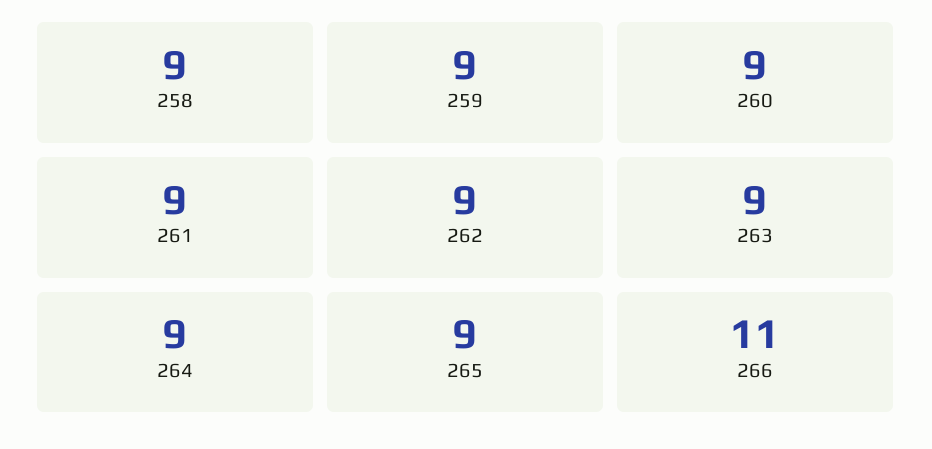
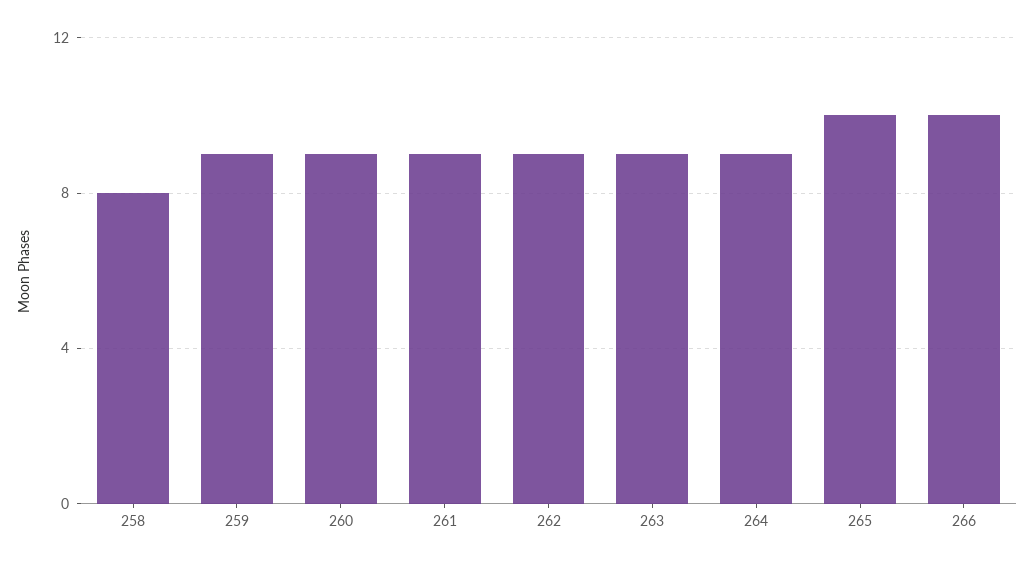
  {
-   "258": 9,
+   "258": 8,
    "259": 9,
    "260": 9,
    "261": 9,
    "262": 9,
    "263": 9,
    "264": 9,
-   "265": 9,
+   "265": 10,
-   "266": 11
+   "266": 10
  }

